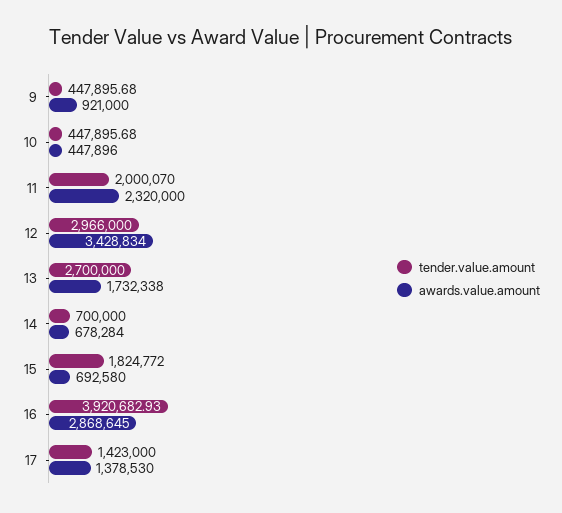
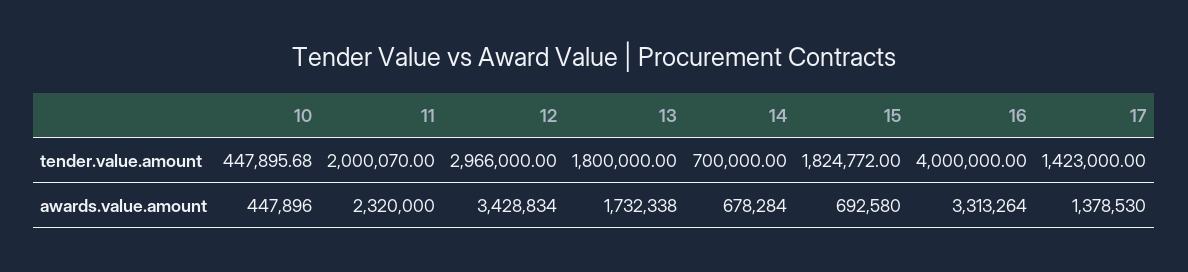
  {
    "tender.value.amount": {
-     "9": 447895.68,
      "10": 447895.68,
      "11": 2000070,
      "12": 2966000,
-     "13": 2700000,
+     "13": 1800000,
      "14": 700000,
      "15": 1824772,
-     "16": 3920682.93,
+     "16": 4000000,
      "17": 1423000
    },
    "awards.value.amount": {
-     "9": 921000,
      "10": 447896,
      "11": 2320000,
      "12": 3428834,
      "13": 1732338,
      "14": 678284,
      "15": 692580,
-     "16": 2868645,
+     "16": 3313264,
      "17": 1378530
    }
  }

